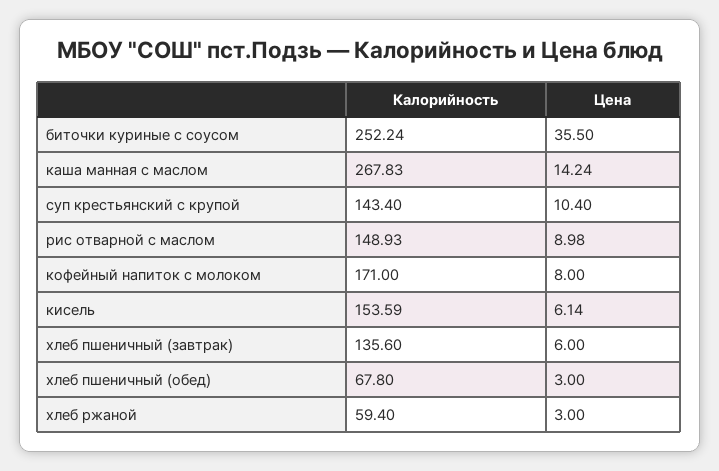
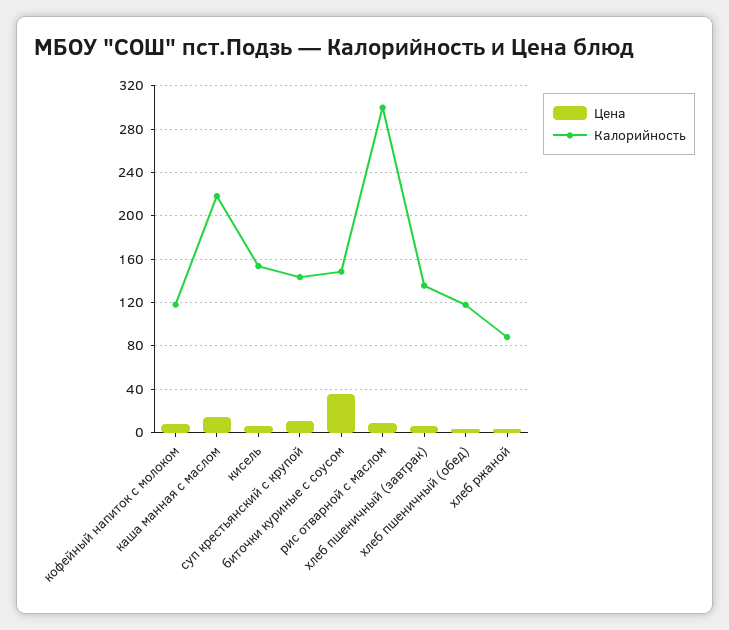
  {
    "Калорийность": {
-     "биточки куриные с соусом": 252.24,
+     "биточки куриные с соусом": 150,
-     "каша манная с маслом": 267.83,
+     "каша манная с маслом": 220,
      "суп крестьянский с крупой": 143.4,
-     "рис отварной с маслом": 148.93,
+     "рис отварной с маслом": 300,
-     "кофейный напиток с молоком": 171,
+     "кофейный напиток с молоком": 120,
      "кисель": 153.59,
      "хлеб пшеничный (завтрак)": 135.6,
-     "хлеб пшеничный (обед)": 67.8,
+     "хлеб пшеничный (обед)": 120,
-     "хлеб ржаной": 59.4
+     "хлеб ржаной": 90
    },
    "Цена": {
      "биточки куриные с соусом": 35.5,
      "каша манная с маслом": 14.24,
      "суп крестьянский с крупой": 10.4,
      "рис отварной с маслом": 8.98,
      "кофейный напиток с молоком": 8,
      "кисель": 6.14,
      "хлеб пшеничный (завтрак)": 6,
      "хлеб пшеничный (обед)": 3,
      "хлеб ржаной": 3
    }
  }

